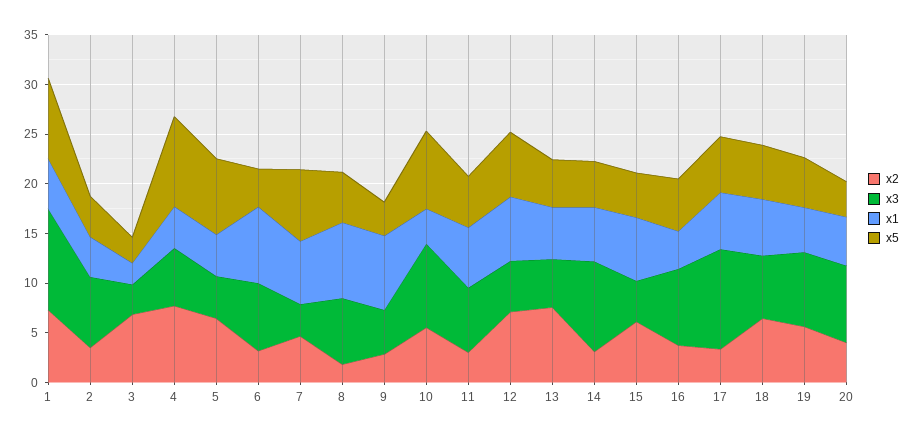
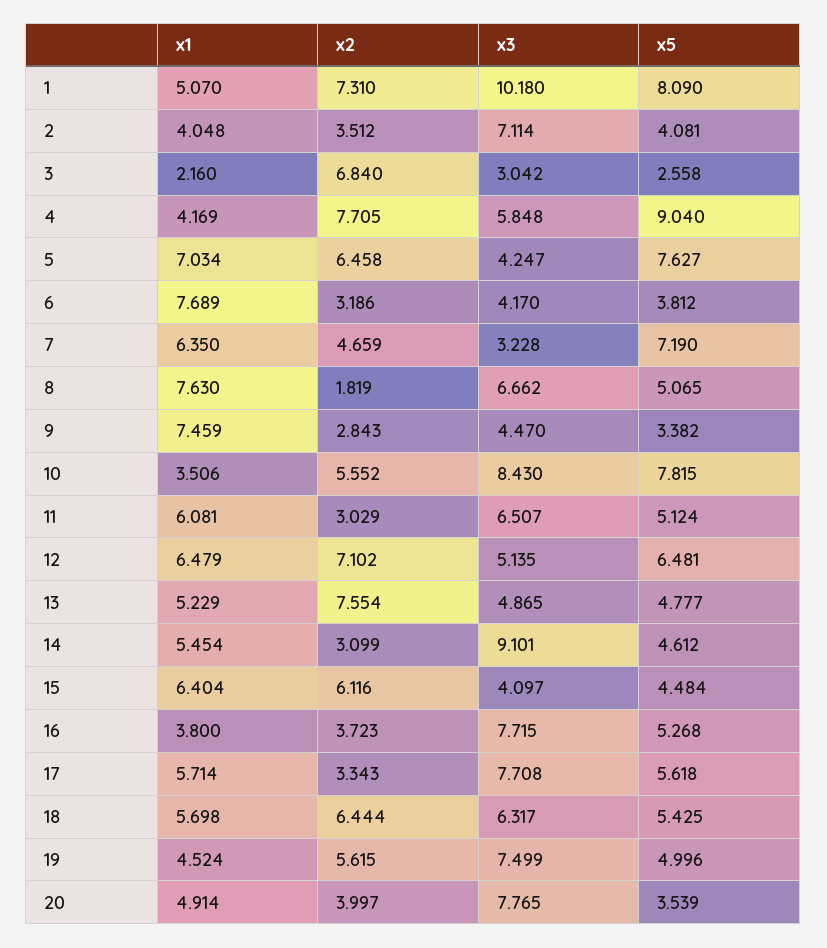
  {
    "x2": {
      "1": 7.31,
      "2": 3.512,
      "3": 6.84,
      "4": 7.705,
      "5": 6.458,
      "6": 3.186,
      "7": 4.659,
      "8": 1.819,
      "9": 2.843,
      "10": 5.552,
      "11": 3.029,
      "12": 7.102,
      "13": 7.554,
      "14": 3.099,
      "15": 6.116,
      "16": 3.723,
      "17": 3.343,
      "18": 6.444,
      "19": 5.615,
      "20": 3.997
    },
    "x3": {
      "1": 10.18,
      "2": 7.114,
      "3": 3.042,
      "4": 5.848,
      "5": 4.247,
-     "6": 7,
+     "6": 4.17,
      "7": 3.228,
      "8": 6.662,
      "9": 4.47,
      "10": 8.43,
      "11": 6.507,
      "12": 5.135,
      "13": 4.865,
      "14": 9.101,
      "15": 4.097,
      "16": 7.715,
-     "17": 10,
+     "17": 7.708,
      "18": 6.317,
      "19": 7.499,
      "20": 7.765
    },
    "x1": {
      "1": 5.07,
      "2": 4.048,
      "3": 2.16,
      "4": 4.169,
-     "5": 4,
+     "5": 7.034,
      "6": 7.689,
      "7": 6.35,
      "8": 7.63,
      "9": 7.459,
      "10": 3.506,
      "11": 6.081,
      "12": 6.479,
      "13": 5.229,
      "14": 5.454,
      "15": 6.404,
      "16": 3.8,
      "17": 5.714,
      "18": 5.698,
      "19": 4.524,
      "20": 4.914
    },
    "x5": {
      "1": 8.09,
      "2": 4.081,
      "3": 2.558,
      "4": 9.04,
      "5": 7.627,
      "6": 3.812,
      "7": 7.19,
      "8": 5.065,
      "9": 3.382,
      "10": 7.815,
      "11": 5.124,
      "12": 6.481,
      "13": 4.777,
      "14": 4.612,
      "15": 4.484,
      "16": 5.268,
      "17": 5.618,
      "18": 5.425,
      "19": 4.996,
      "20": 3.539
    }
  }

